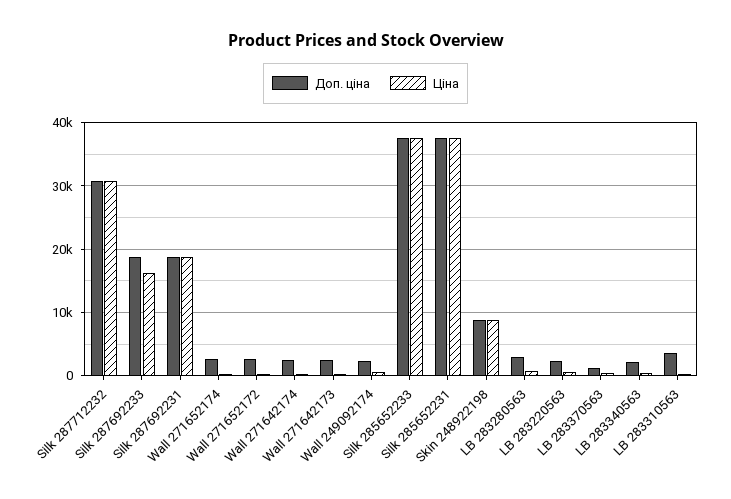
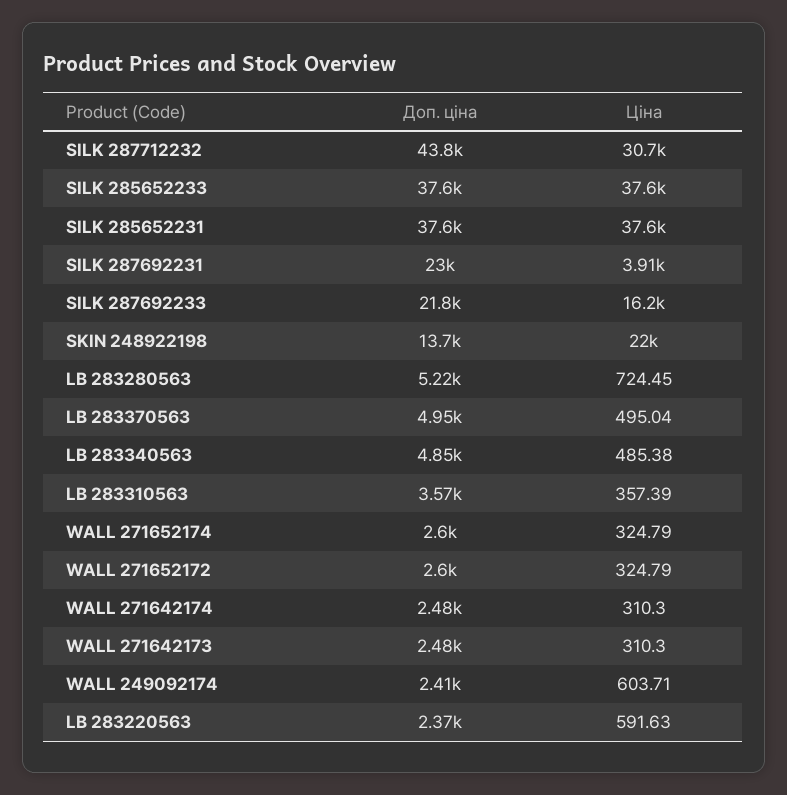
  {
    "Доп. ціна": {
-     "Silk 287712232": 31000,
+     "Silk 287712232": 43800,
-     "Silk 287692233": 19000,
+     "Silk 287692233": 21800,
-     "Silk 287692231": 19000,
+     "Silk 287692231": 23000,
      "Wall 271652174": 2600,
      "Wall 271652172": 2600,
      "Wall 271642174": 2480,
      "Wall 271642173": 2480,
      "Wall 249092174": 2410,
      "Silk 285652233": 37600,
      "Silk 285652231": 37600,
-     "Skin 248922198": 9000,
+     "Skin 248922198": 13700,
-     "LB 283280563": 3000,
+     "LB 283280563": 5220,
      "LB 283220563": 2370,
-     "LB 283370563": 1000,
+     "LB 283370563": 4950,
-     "LB 283340563": 2000,
+     "LB 283340563": 4850,
      "LB 283310563": 3570
    },
    "Ціна": {
      "Silk 287712232": 30700,
      "Silk 287692233": 16200,
-     "Silk 287692231": 19000,
+     "Silk 287692231": 3910,
      "Wall 271652174": 324.79,
      "Wall 271652172": 324.79,
      "Wall 271642174": 310.3,
      "Wall 271642173": 310.3,
      "Wall 249092174": 603.71,
      "Silk 285652233": 37600,
      "Silk 285652231": 37600,
-     "Skin 248922198": 9000,
+     "Skin 248922198": 22000,
      "LB 283280563": 724.45,
      "LB 283220563": 591.63,
      "LB 283370563": 495.04,
      "LB 283340563": 485.38,
      "LB 283310563": 357.39
    }
  }

